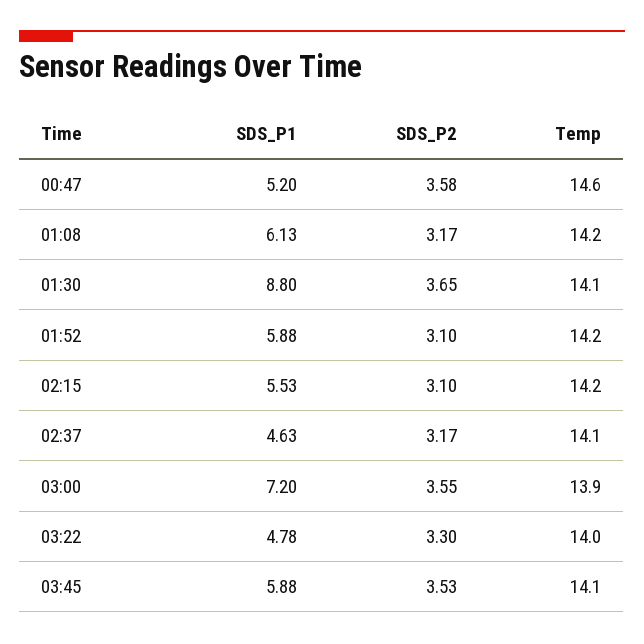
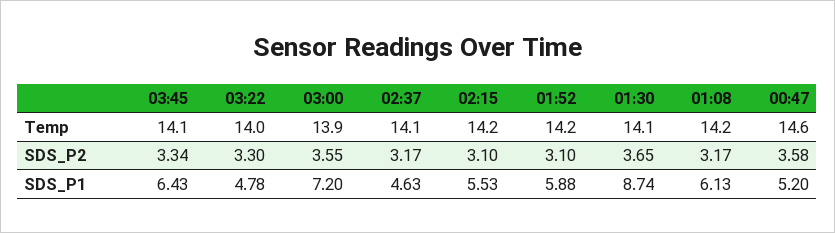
  {
    "SDS_P1": {
      "00:47": 5.2,
      "01:08": 6.13,
-     "01:30": 8.8,
+     "01:30": 8.74,
      "01:52": 5.88,
      "02:15": 5.53,
      "02:37": 4.63,
      "03:00": 7.2,
      "03:22": 4.78,
-     "03:45": 5.88
+     "03:45": 6.43
    },
    "SDS_P2": {
      "00:47": 3.58,
      "01:08": 3.17,
      "01:30": 3.65,
      "01:52": 3.1,
      "02:15": 3.1,
      "02:37": 3.17,
      "03:00": 3.55,
      "03:22": 3.3,
-     "03:45": 3.53
+     "03:45": 3.34
    },
    "Temp": {
      "00:47": 14.6,
      "01:08": 14.2,
      "01:30": 14.1,
      "01:52": 14.2,
      "02:15": 14.2,
      "02:37": 14.1,
      "03:00": 13.9,
      "03:22": 14,
      "03:45": 14.1
    }
  }

